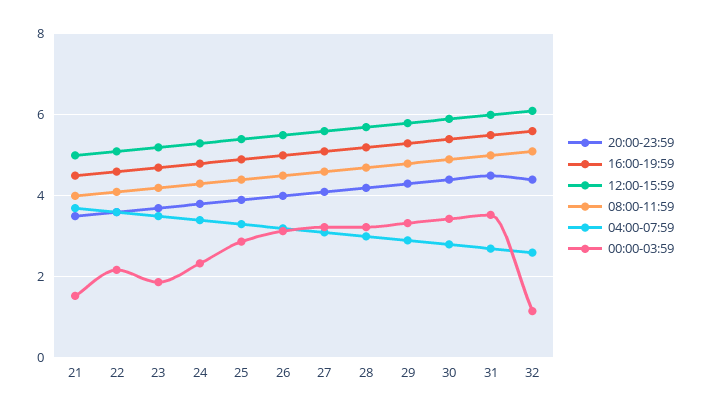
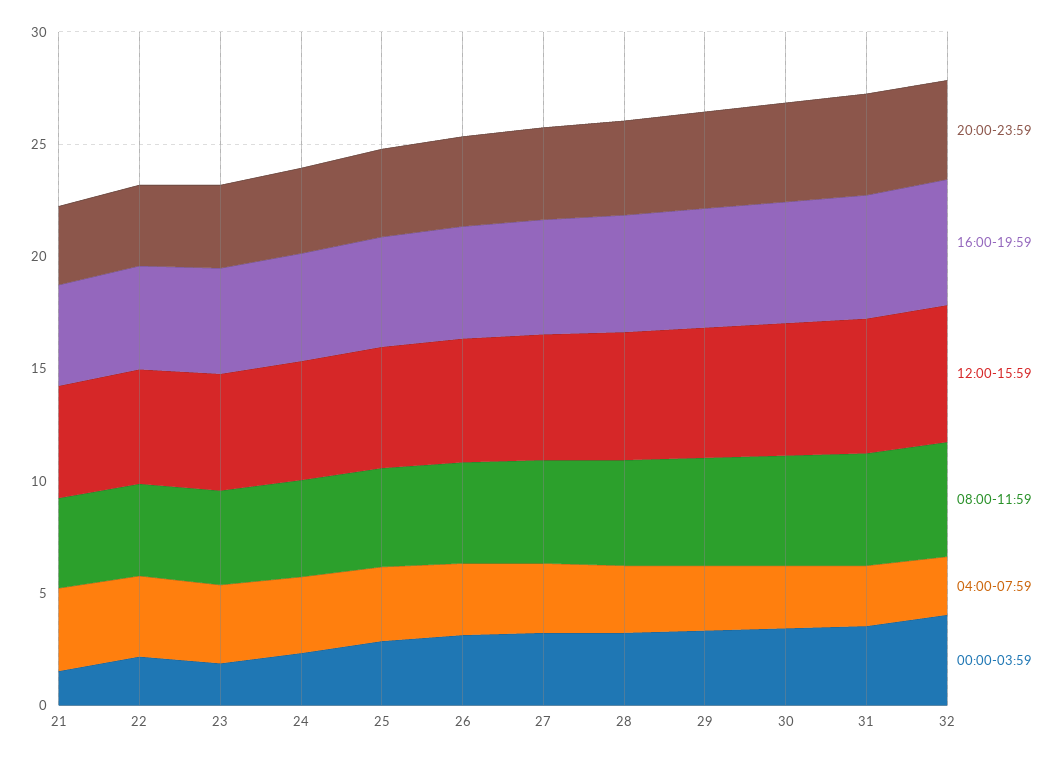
  {
    "20:00-23:59": {
      "21": 3.6,
      "22": 3.6,
      "23": 3.8,
      "24": 3.8,
      "25": 4,
      "26": 4,
      "27": 4.2,
      "28": 4.2,
      "29": 4.4,
      "30": 4.4,
      "31": 4.6,
      "32": 4.4
    },
    "16:00-19:59": {
      "21": 4.6,
      "22": 4.6,
      "23": 4.8,
      "24": 4.8,
      "25": 5,
      "26": 5,
      "27": 5.2,
      "28": 5.2,
      "29": 5.4,
      "30": 5.4,
      "31": 5.6,
      "32": 5.6
    },
    "12:00-15:59": {
      "21": 5,
      "22": 5.2,
      "23": 5.2,
      "24": 5.4,
      "25": 5.4,
      "26": 5.6,
      "27": 5.6,
      "28": 5.8,
      "29": 5.8,
      "30": 6,
      "31": 6,
      "32": 6.2
    },
    "08:00-11:59": {
      "21": 4,
      "22": 4.2,
      "23": 4.2,
      "24": 4.4,
      "25": 4.4,
      "26": 4.6,
      "27": 4.6,
      "28": 4.8,
      "29": 4.8,
      "30": 5,
      "31": 5,
      "32": 5.2
    },
    "04:00-07:59": {
      "21": 3.8,
      "22": 3.6,
      "23": 3.6,
      "24": 3.4,
      "25": 3.4,
      "26": 3.2,
      "27": 3.2,
      "28": 3,
      "29": 3,
      "30": 2.8,
      "31": 2.8,
      "32": 2.6
    },
    "00:00-03:59": {
      "21": 1.6,
      "22": 2.2,
      "23": 1.8,
      "24": 2.4,
      "25": 2.8,
      "26": 3.2,
      "27": 3.2,
      "28": 3.2,
      "29": 3.4,
      "30": 3.4,
      "31": 3.6,
-     "32": 1.2
+     "32": 4
    }
  }

